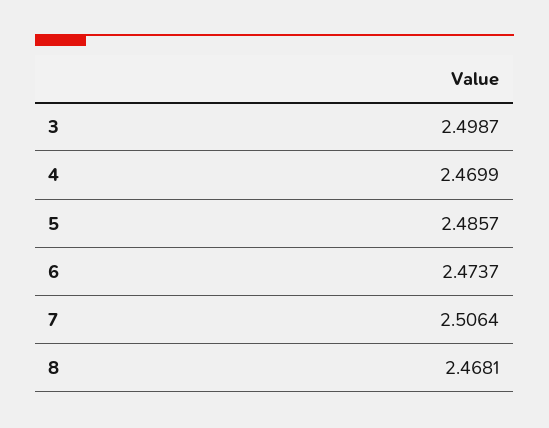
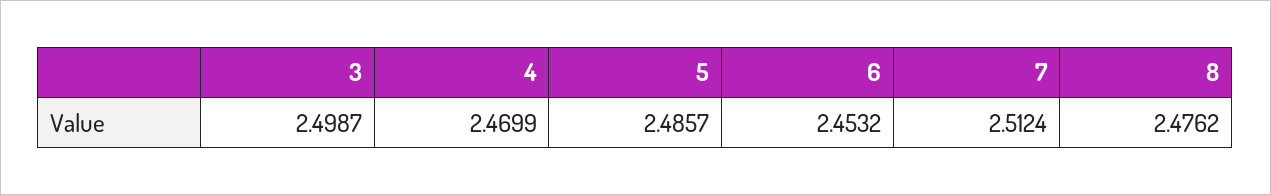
  {
    "3": 2.4987,
    "4": 2.4699,
    "5": 2.4857,
-   "6": 2.4737,
+   "6": 2.4532,
-   "7": 2.5064,
+   "7": 2.5124,
-   "8": 2.4681
+   "8": 2.4762
  }

